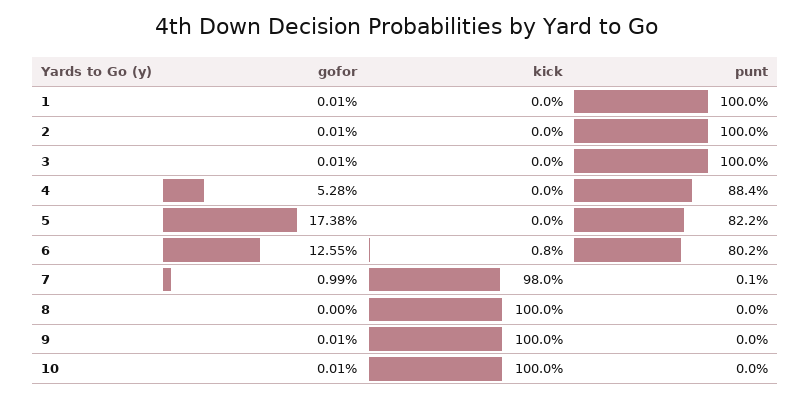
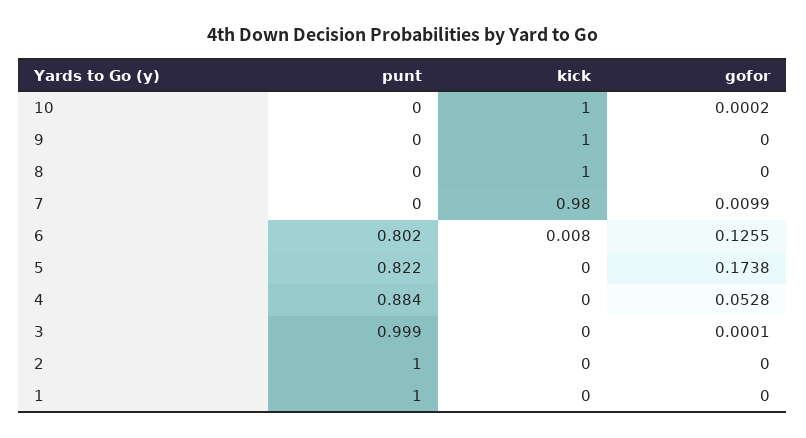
  {
    "gofor": {
-     "1": 0.0001,
+     "1": 0,
-     "2": 0.0001,
+     "2": 0,
      "3": 0.0001,
      "4": 0.0528,
      "5": 0.1738,
      "6": 0.1255,
      "7": 0.0099,
      "8": 0,
-     "9": 0.0001,
+     "9": 0,
-     "10": 0.0001
+     "10": 0.0002
    },
    "kick": {
      "1": 0,
      "2": 0,
      "3": 0,
      "4": 0,
      "5": 0,
      "6": 0.008,
      "7": 0.98,
      "8": 1,
      "9": 1,
      "10": 1
    },
    "punt": {
      "1": 1,
      "2": 1,
-     "3": 1,
+     "3": 0.999,
      "4": 0.884,
      "5": 0.822,
      "6": 0.802,
-     "7": 0.001,
+     "7": 0,
      "8": 0,
      "9": 0,
      "10": 0
    }
  }

